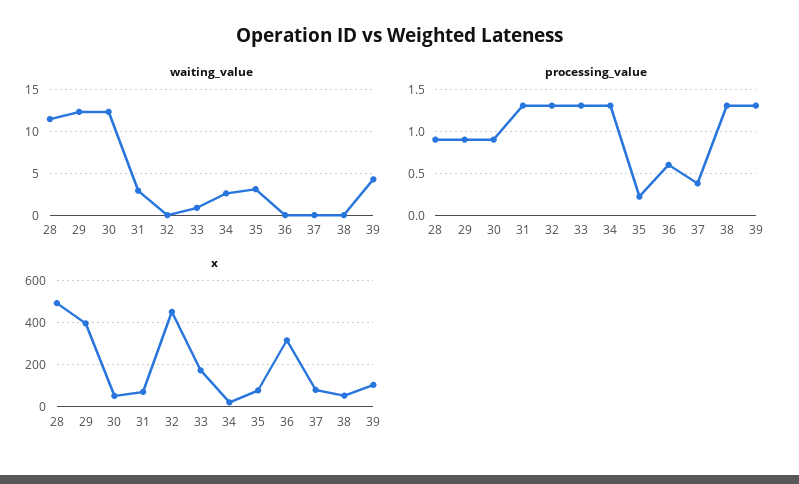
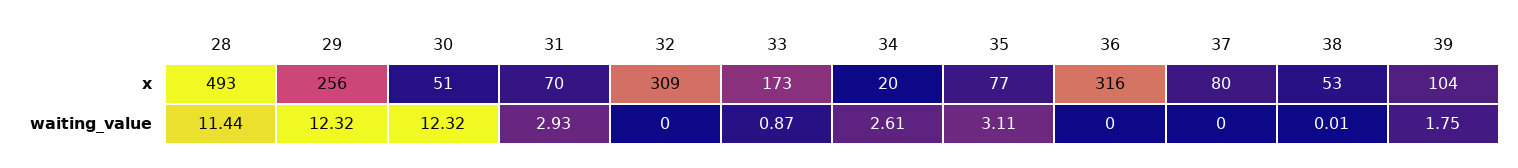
  {
    "waiting_value": {
      "28": 11.44,
      "29": 12.32,
      "30": 12.32,
      "31": 2.93,
      "32": 0,
      "33": 0.87,
      "34": 2.61,
      "35": 3.11,
      "36": 0,
      "37": 0,
      "38": 0.01,
-     "39": 4
+     "39": 1.75
    },
-   "processing_value": {
-     "28": 0.9,
-     "29": 0.9,
-     "30": 0.9,
-     "31": 1.3,
-     "32": 1.3,
-     "33": 1.3,
-     "34": 1.3,
-     "35": 0.2,
-     "36": 0.6,
-     "37": 0.4,
-     "38": 1.3,
-     "39": 1.3
-   },
    "x": {
      "28": 493,
-     "29": 400,
+     "29": 256,
      "30": 51,
      "31": 70,
-     "32": 450,
+     "32": 309,
      "33": 173,
      "34": 20,
      "35": 77,
      "36": 316,
      "37": 80,
      "38": 53,
      "39": 104
    }
  }

